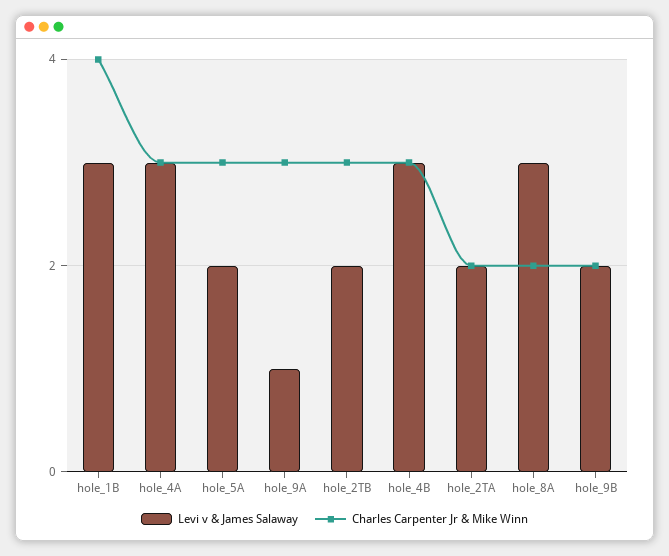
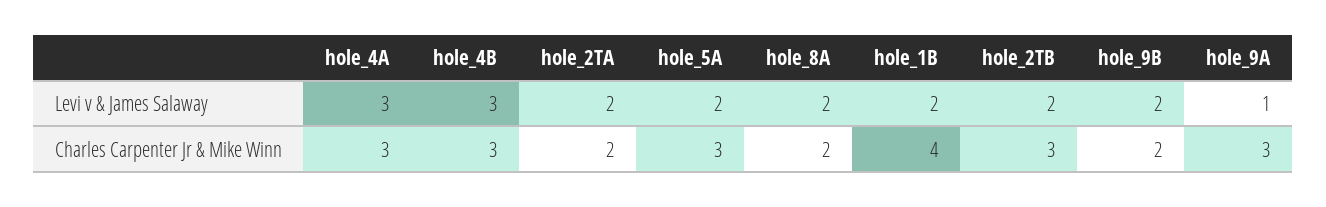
  {
    "Levi v & James Salaway": {
-     "hole_1B": 3,
+     "hole_1B": 2,
      "hole_4A": 3,
      "hole_5A": 2,
      "hole_9A": 1,
      "hole_2TB": 2,
      "hole_4B": 3,
      "hole_2TA": 2,
-     "hole_8A": 3,
+     "hole_8A": 2,
      "hole_9B": 2
    },
    "Charles Carpenter Jr & Mike Winn": {
      "hole_1B": 4,
      "hole_4A": 3,
      "hole_5A": 3,
      "hole_9A": 3,
      "hole_2TB": 3,
      "hole_4B": 3,
      "hole_2TA": 2,
      "hole_8A": 2,
      "hole_9B": 2
    }
  }

